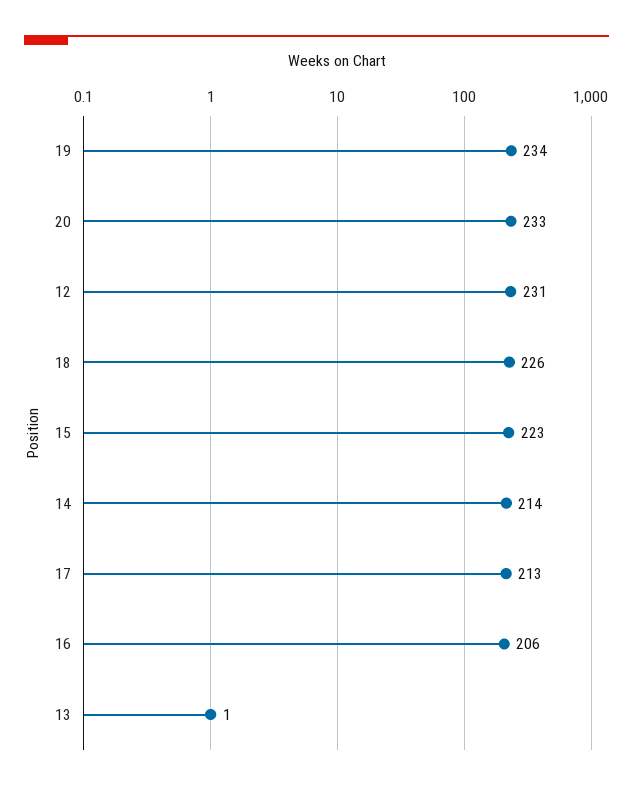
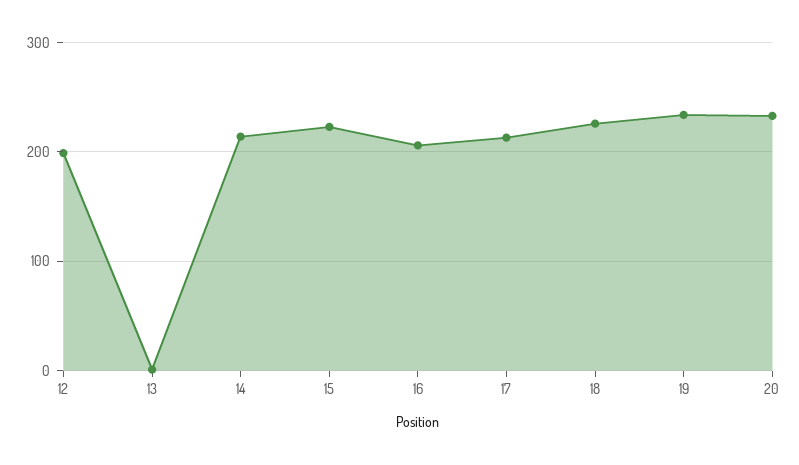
  {
    "19": 234,
    "20": 233,
-   "12": 231,
+   "12": 200,
    "18": 226,
    "15": 223,
    "14": 214,
    "17": 213,
    "16": 206,
    "13": 1
  }

